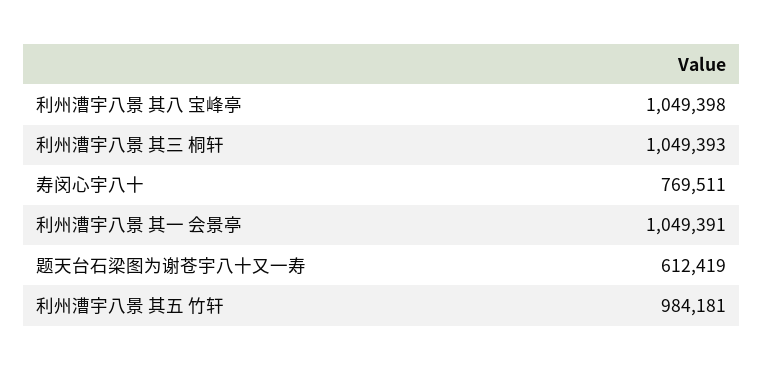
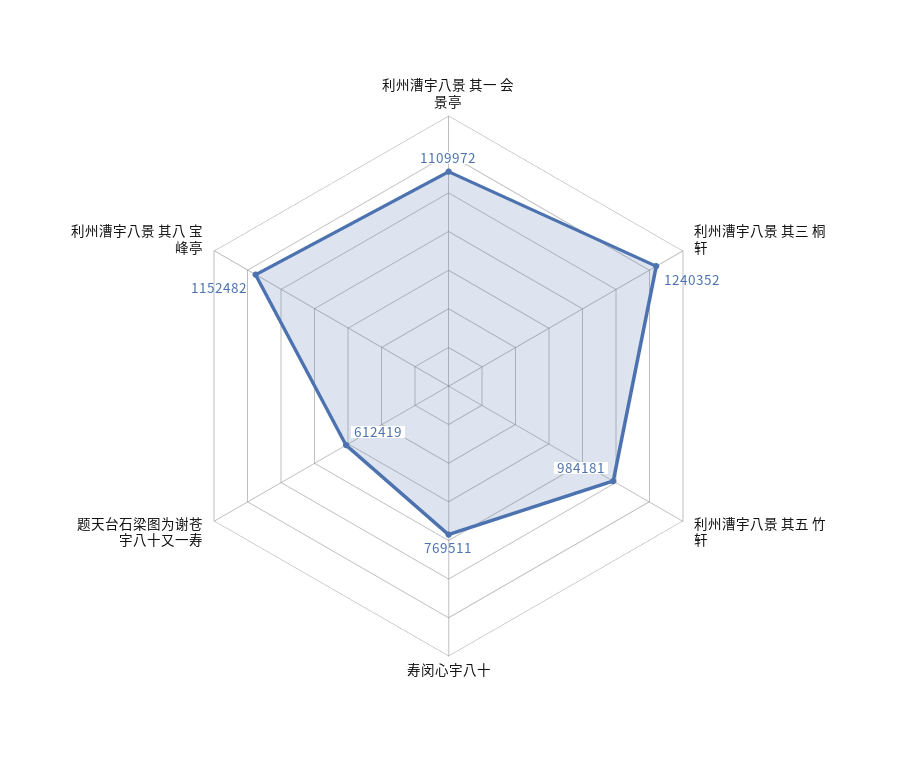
  {
-   "利州漕宇八景 其八 宝峰亭": 1049398,
+   "利州漕宇八景 其八 宝峰亭": 1152482,
-   "利州漕宇八景 其三 桐轩": 1049393,
+   "利州漕宇八景 其三 桐轩": 1240352,
    "寿闵心宇八十": 769511,
-   "利州漕宇八景 其一 会景亭": 1049391,
+   "利州漕宇八景 其一 会景亭": 1109972,
    "题天台石梁图为谢苍宇八十又一寿": 612419,
    "利州漕宇八景 其五 竹轩": 984181
  }

